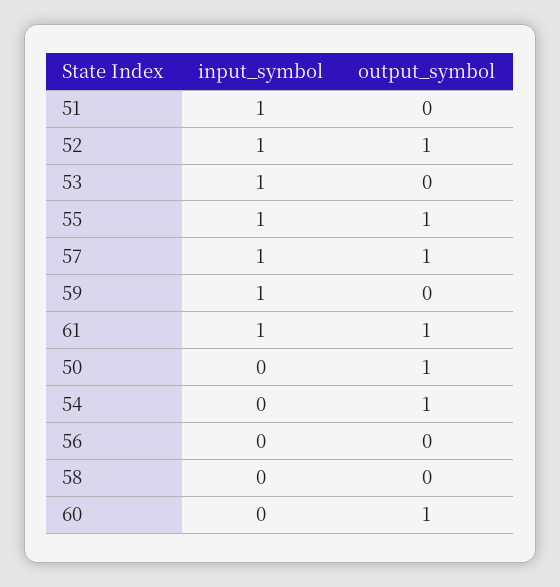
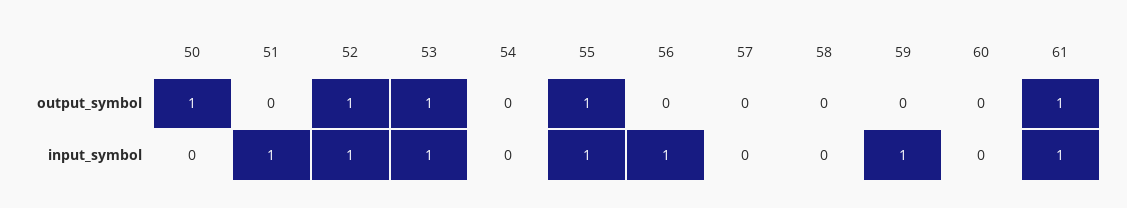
  {
    "input_symbol": {
      "51": 1,
      "52": 1,
      "53": 1,
      "55": 1,
-     "57": 1,
+     "57": 0,
      "59": 1,
      "61": 1,
      "50": 0,
      "54": 0,
-     "56": 0,
+     "56": 1,
      "58": 0,
      "60": 0
    },
    "output_symbol": {
      "51": 0,
      "52": 1,
-     "53": 0,
+     "53": 1,
      "55": 1,
-     "57": 1,
+     "57": 0,
      "59": 0,
      "61": 1,
      "50": 1,
-     "54": 1,
+     "54": 0,
      "56": 0,
      "58": 0,
-     "60": 1
+     "60": 0
    }
  }

